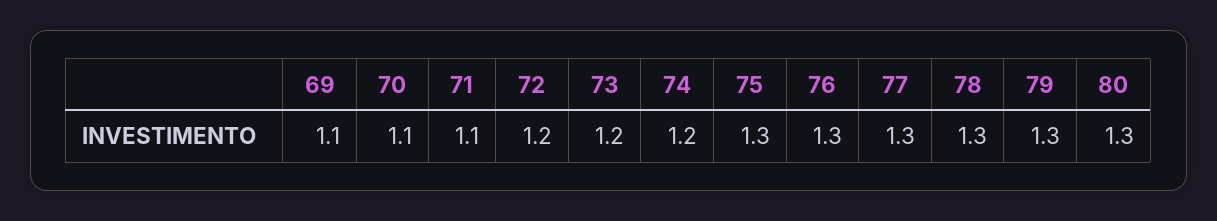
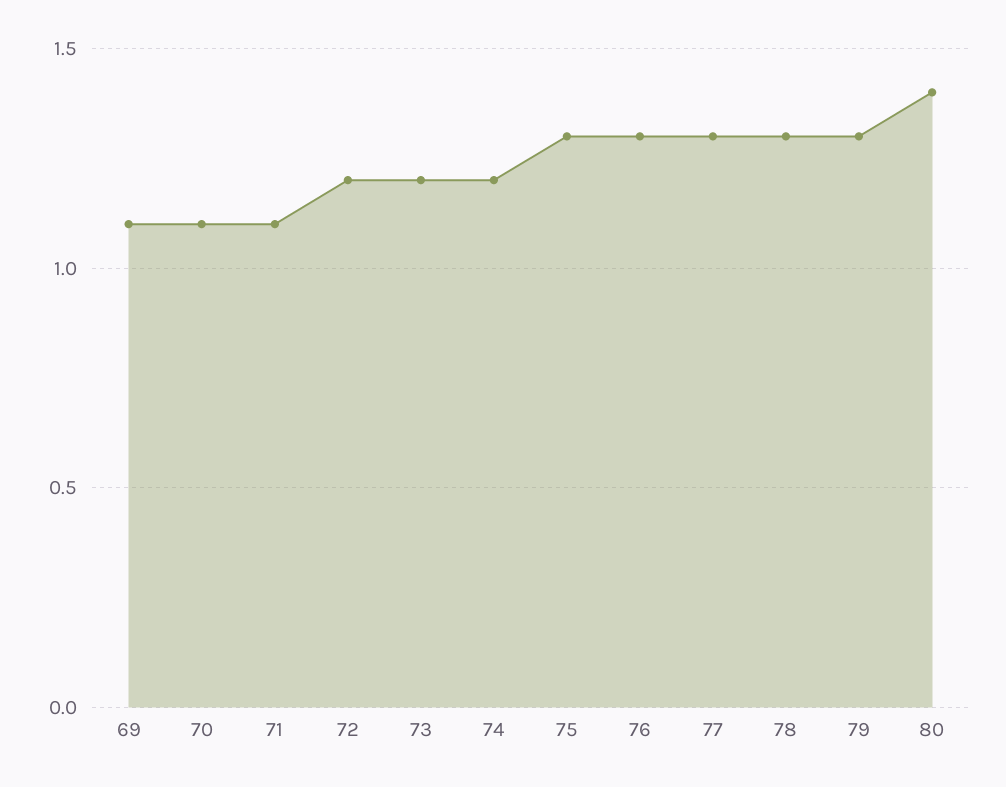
  {
    "69": 1.1,
    "70": 1.1,
    "71": 1.1,
    "72": 1.2,
    "73": 1.2,
    "74": 1.2,
    "75": 1.3,
    "76": 1.3,
    "77": 1.3,
    "78": 1.3,
    "79": 1.3,
-   "80": 1.3
+   "80": 1.4
  }

